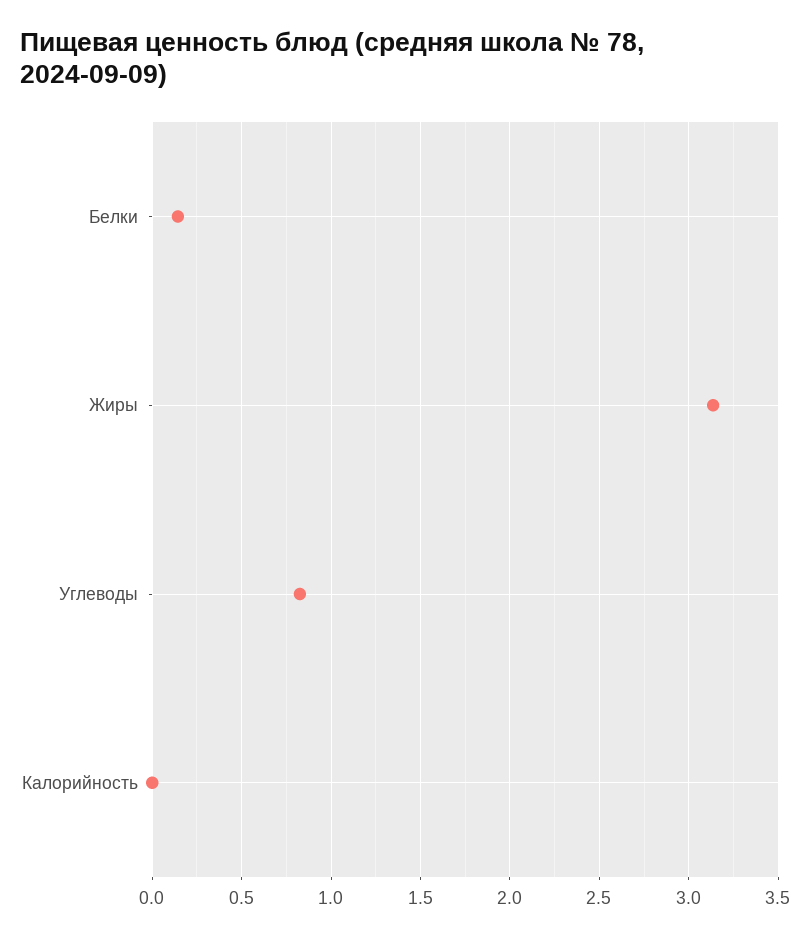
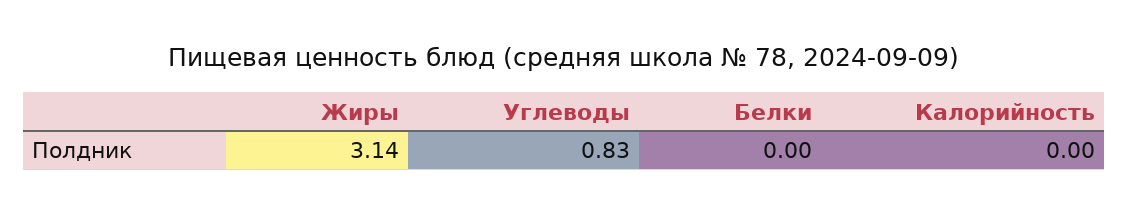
  {
-   "Белки": 0.15,
+   "Белки": 0,
    "Жиры": 3.14,
    "Углеводы": 0.83,
    "Калорийность": 0
  }

